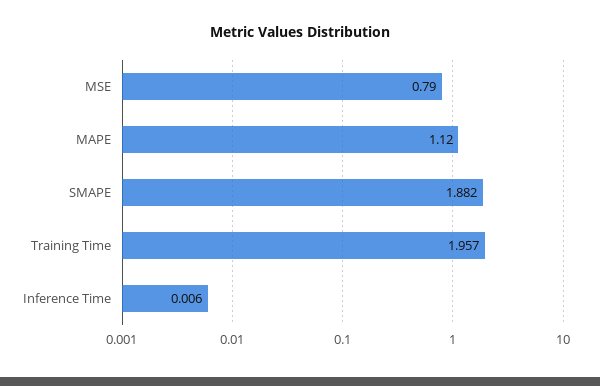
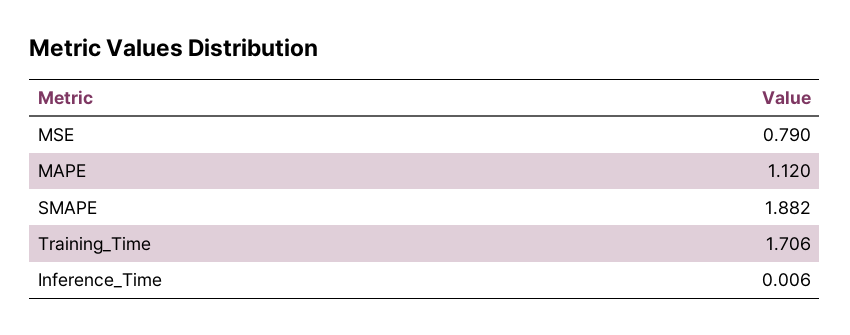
  {
    "MSE": 0.79,
    "MAPE": 1.12,
    "SMAPE": 1.882,
-   "Training Time": 1.957,
+   "Training Time": 1.706,
    "Inference Time": 0.006
  }

